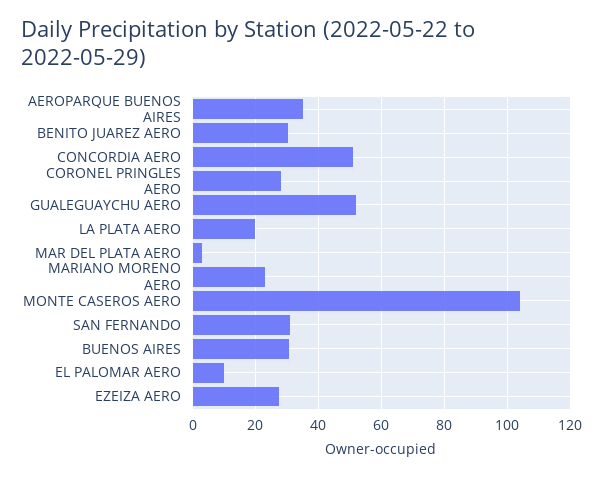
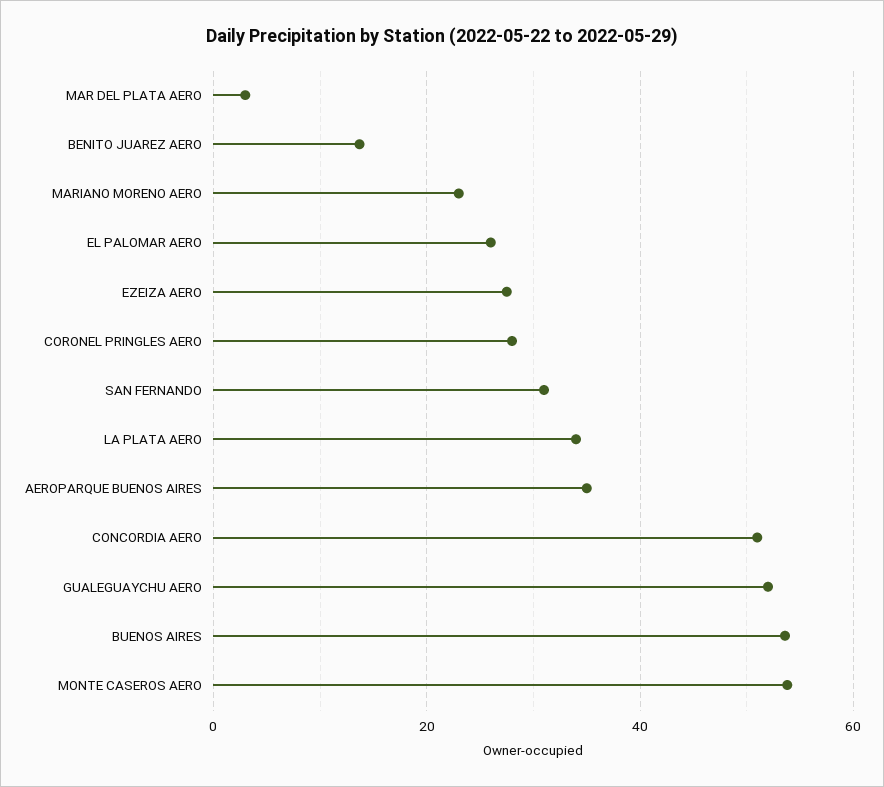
  {
    "AEROPARQUE BUENOS AIRES": 36,
-   "BENITO JUAREZ AERO": 30,
+   "BENITO JUAREZ AERO": 14,
    "CONCORDIA AERO": 52,
    "CORONEL PRINGLES AERO": 28,
    "GUALEGUAYCHU AERO": 52,
-   "LA PLATA AERO": 20,
+   "LA PLATA AERO": 34,
    "MAR DEL PLATA AERO": 4,
    "MARIANO MORENO AERO": 24,
-   "MONTE CASEROS AERO": 104,
+   "MONTE CASEROS AERO": 54,
    "SAN FERNANDO": 32,
-   "BUENOS AIRES": 30,
+   "BUENOS AIRES": 54,
-   "EL PALOMAR AERO": 10,
+   "EL PALOMAR AERO": 26,
    "EZEIZA AERO": 28
  }

